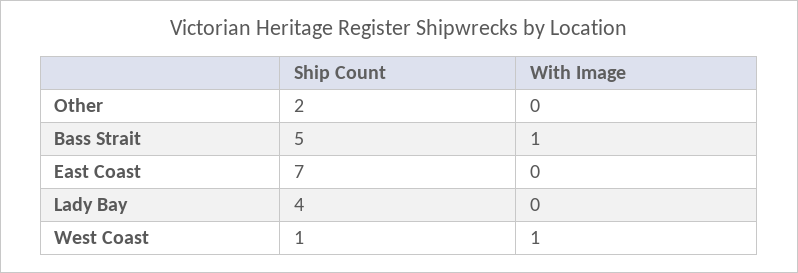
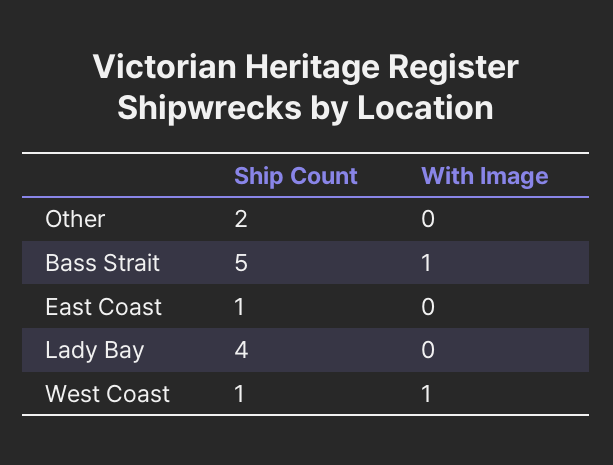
  {
    "Ship Count": {
      "Other": 2,
      "Bass Strait": 5,
-     "East Coast": 7,
+     "East Coast": 1,
      "Lady Bay": 4,
      "West Coast": 1
    },
    "With Image": {
      "Other": 0,
      "Bass Strait": 1,
      "East Coast": 0,
      "Lady Bay": 0,
      "West Coast": 1
    }
  }

